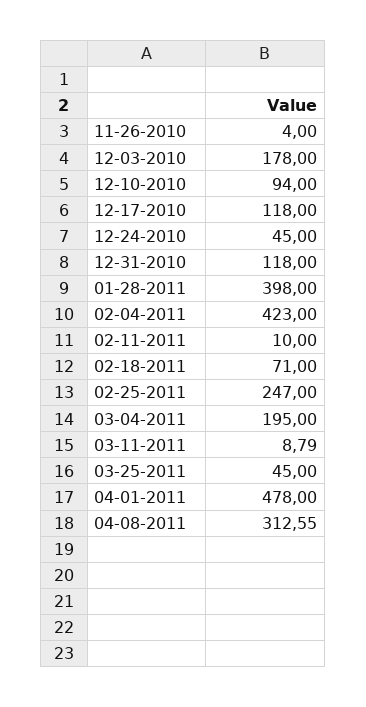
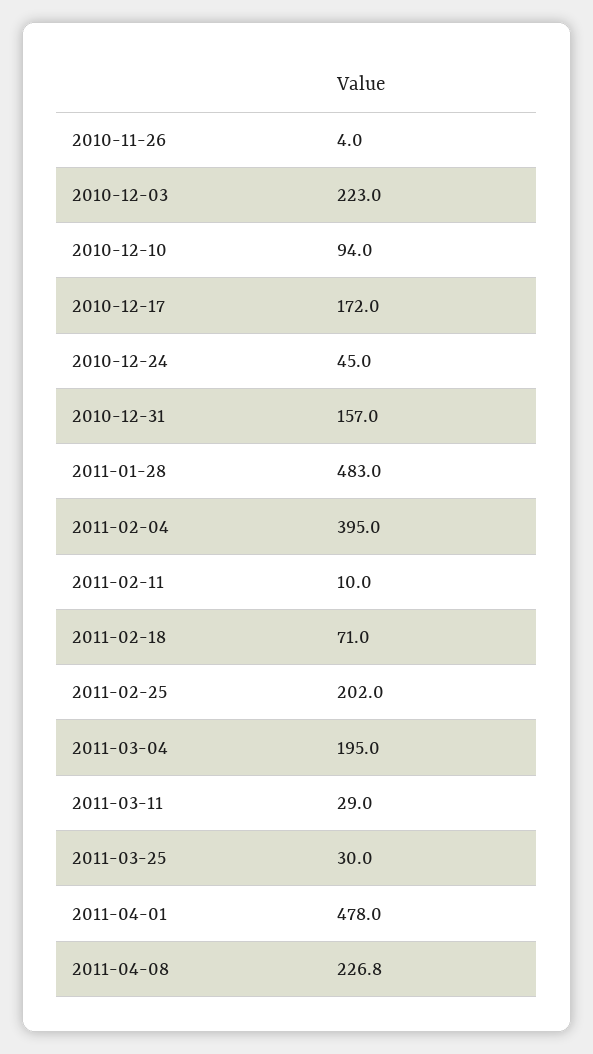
  {
    "11-26-2010": 4,
-   "12-03-2010": 178,
+   "12-03-2010": 223,
    "12-10-2010": 94,
-   "12-17-2010": 118,
+   "12-17-2010": 172,
    "12-24-2010": 45,
-   "12-31-2010": 118,
+   "12-31-2010": 157,
-   "01-28-2011": 398,
+   "01-28-2011": 483,
-   "02-04-2011": 423,
+   "02-04-2011": 395,
    "02-11-2011": 10,
    "02-18-2011": 71,
-   "02-25-2011": 247,
+   "02-25-2011": 202,
    "03-04-2011": 195,
-   "03-11-2011": 8.79,
+   "03-11-2011": 29,
-   "03-25-2011": 45,
+   "03-25-2011": 30,
    "04-01-2011": 478,
-   "04-08-2011": 312.55
+   "04-08-2011": 226.8
  }

